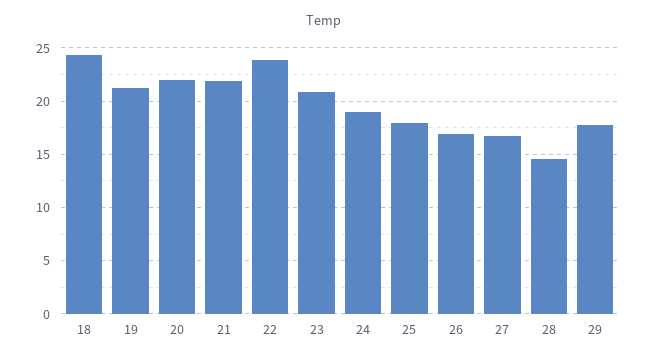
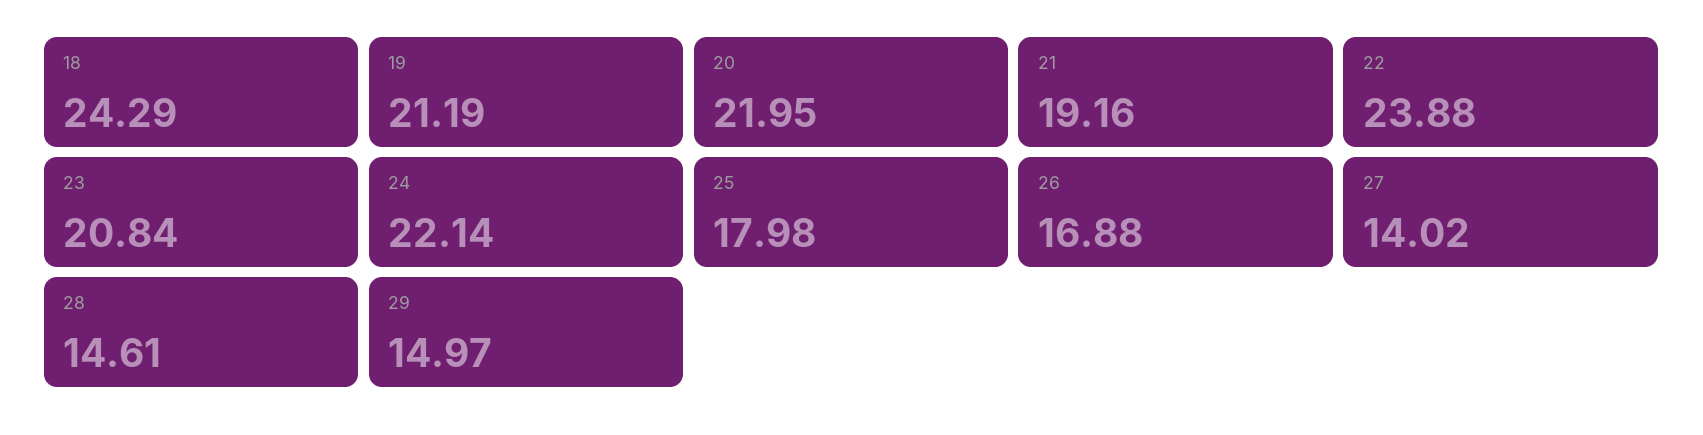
  {
    "18": 24.29,
    "19": 21.19,
    "20": 21.95,
-   "21": 22,
+   "21": 19.16,
    "22": 23.88,
    "23": 20.84,
-   "24": 19,
+   "24": 22.14,
    "25": 17.98,
    "26": 16.88,
-   "27": 17,
+   "27": 14.02,
    "28": 14.61,
-   "29": 18
+   "29": 14.97
  }

